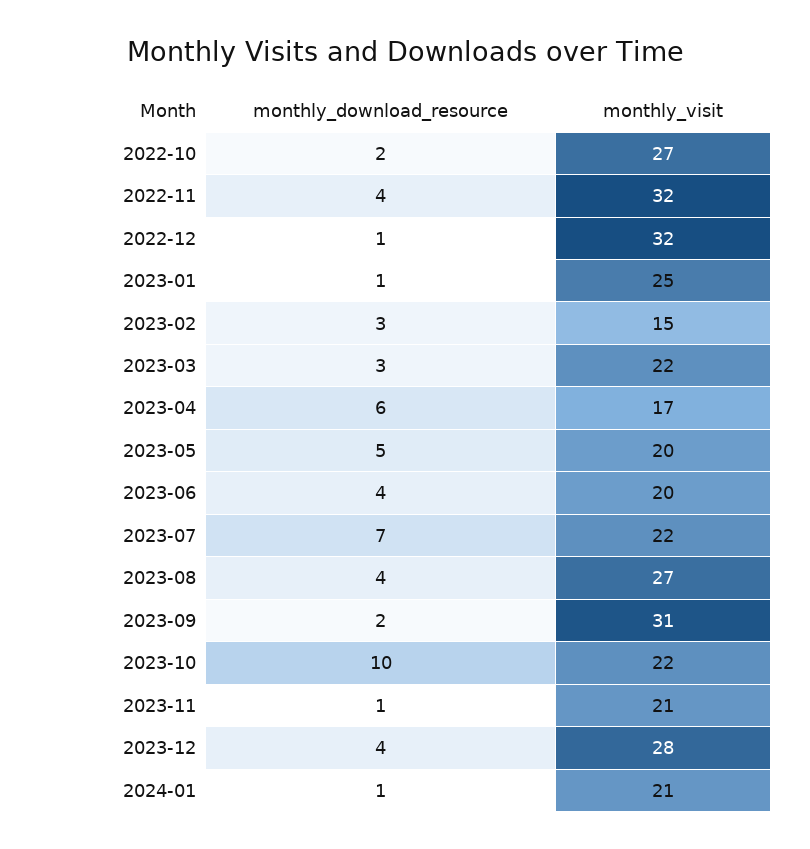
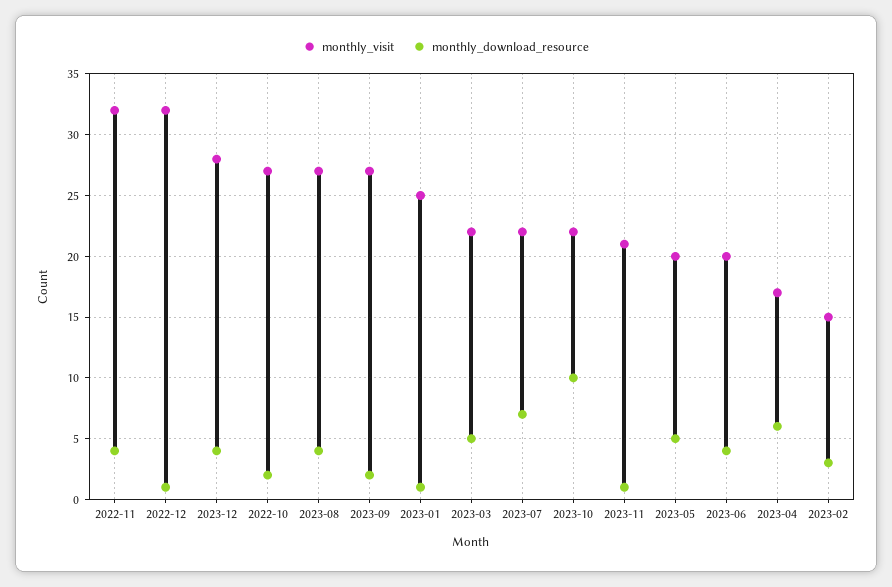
  {
    "monthly_download_resource": {
      "2022-10": 2,
      "2022-11": 4,
      "2022-12": 1,
      "2023-01": 1,
      "2023-02": 3,
-     "2023-03": 3,
+     "2023-03": 5,
      "2023-04": 6,
      "2023-05": 5,
      "2023-06": 4,
      "2023-07": 7,
      "2023-08": 4,
      "2023-09": 2,
      "2023-10": 10,
      "2023-11": 1,
-     "2023-12": 4,
+     "2023-12": 4
-     "2024-01": 1
    },
    "monthly_visit": {
      "2022-10": 27,
      "2022-11": 32,
      "2022-12": 32,
      "2023-01": 25,
      "2023-02": 15,
      "2023-03": 22,
      "2023-04": 17,
      "2023-05": 20,
      "2023-06": 20,
      "2023-07": 22,
      "2023-08": 27,
-     "2023-09": 31,
+     "2023-09": 27,
      "2023-10": 22,
      "2023-11": 21,
-     "2023-12": 28,
+     "2023-12": 28
-     "2024-01": 21
    }
  }

